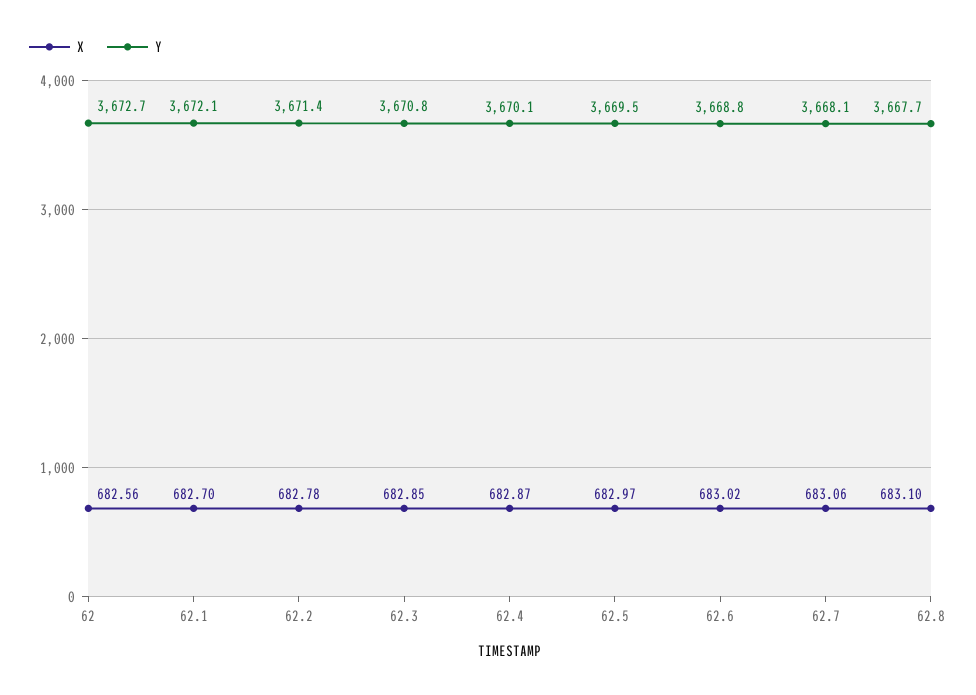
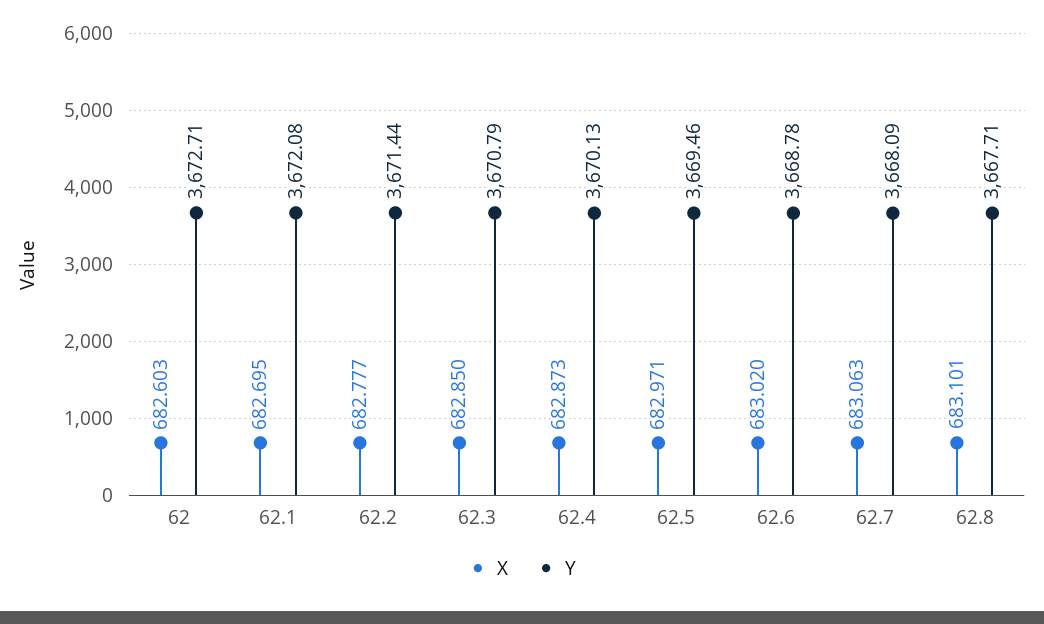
  {
    "X": {
-     "62": 682.56,
+     "62": 682.603,
      "62.1": 682.695,
      "62.2": 682.777,
      "62.3": 682.85,
      "62.4": 682.873,
      "62.5": 682.971,
      "62.6": 683.02,
      "62.7": 683.063,
      "62.8": 683.101
    },
    "Y": {
      "62": 3672.71,
      "62.1": 3672.08,
      "62.2": 3671.44,
      "62.3": 3670.79,
      "62.4": 3670.13,
      "62.5": 3669.46,
      "62.6": 3668.78,
      "62.7": 3668.09,
      "62.8": 3667.71
    }
  }

